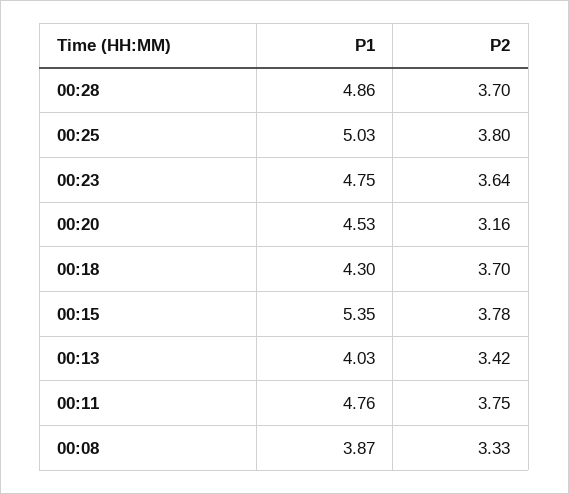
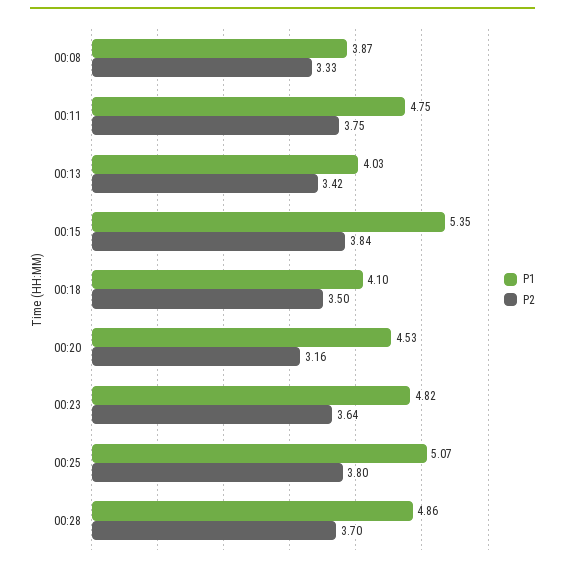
  {
    "P1": {
      "00:28": 4.86,
-     "00:25": 5.03,
+     "00:25": 5.07,
-     "00:23": 4.75,
+     "00:23": 4.82,
      "00:20": 4.53,
-     "00:18": 4.3,
+     "00:18": 4.1,
      "00:15": 5.35,
      "00:13": 4.03,
-     "00:11": 4.76,
+     "00:11": 4.75,
      "00:08": 3.87
    },
    "P2": {
      "00:28": 3.7,
      "00:25": 3.8,
      "00:23": 3.64,
      "00:20": 3.16,
-     "00:18": 3.7,
+     "00:18": 3.5,
-     "00:15": 3.78,
+     "00:15": 3.84,
      "00:13": 3.42,
      "00:11": 3.75,
      "00:08": 3.33
    }
  }

